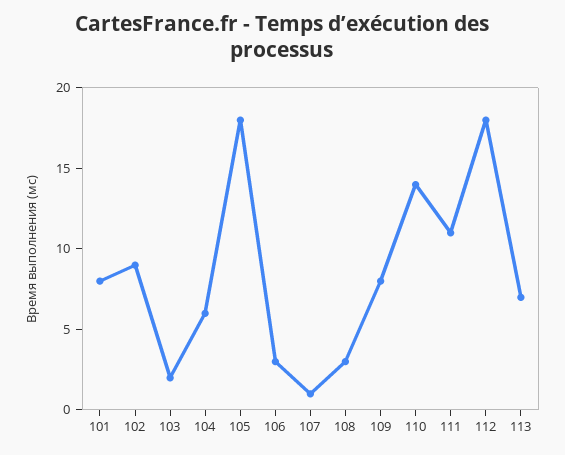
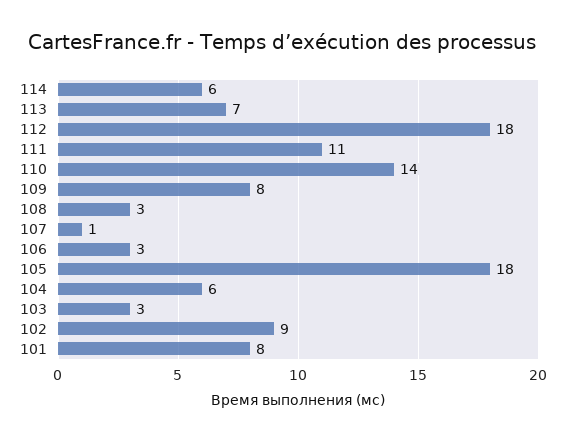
  {
    "101": 8,
    "102": 9,
-   "103": 2,
+   "103": 3,
    "104": 6,
    "105": 18,
    "106": 3,
    "107": 1,
    "108": 3,
    "109": 8,
    "110": 14,
    "111": 11,
    "112": 18,
-   "113": 7
+   "113": 7,
+   "114": 6
  }

